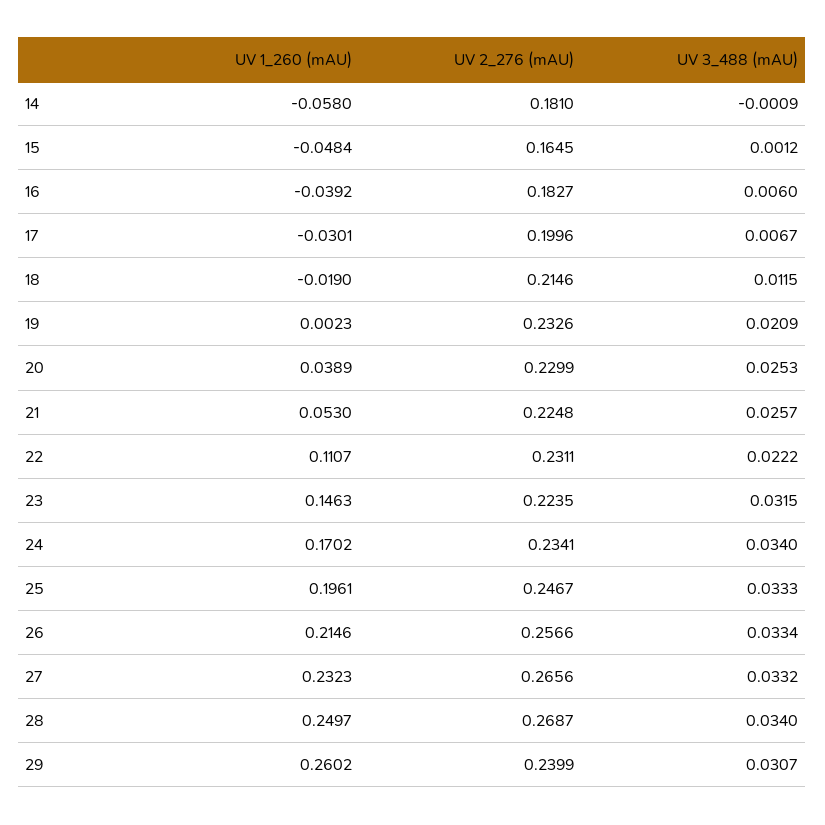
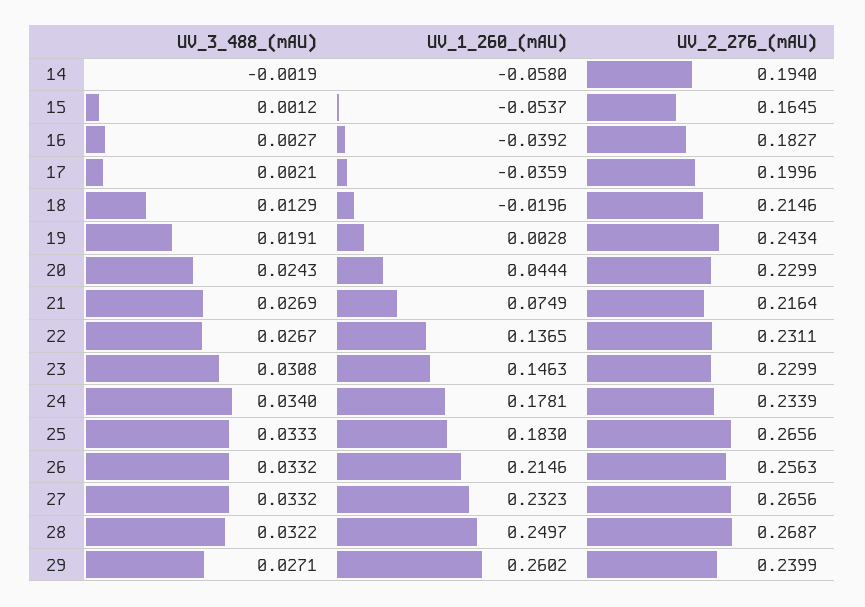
  {
    "UV 1_260 (mAU)": {
      "14": -0.058,
-     "15": -0.0484,
+     "15": -0.0537,
      "16": -0.0392,
-     "17": -0.0301,
+     "17": -0.0359,
-     "18": -0.019,
+     "18": -0.0196,
-     "19": 0.0023,
+     "19": 0.0028,
-     "20": 0.0389,
+     "20": 0.0444,
-     "21": 0.053,
+     "21": 0.0749,
-     "22": 0.1107,
+     "22": 0.1365,
      "23": 0.1463,
-     "24": 0.1702,
+     "24": 0.1781,
-     "25": 0.1961,
+     "25": 0.183,
      "26": 0.2146,
      "27": 0.2323,
      "28": 0.2497,
      "29": 0.2602
    },
    "UV 2_276 (mAU)": {
-     "14": 0.181,
+     "14": 0.194,
      "15": 0.1645,
      "16": 0.1827,
      "17": 0.1996,
      "18": 0.2146,
-     "19": 0.2326,
+     "19": 0.2434,
      "20": 0.2299,
-     "21": 0.2248,
+     "21": 0.2164,
      "22": 0.2311,
-     "23": 0.2235,
+     "23": 0.2299,
-     "24": 0.2341,
+     "24": 0.2339,
-     "25": 0.2467,
+     "25": 0.2656,
-     "26": 0.2566,
+     "26": 0.2563,
      "27": 0.2656,
      "28": 0.2687,
      "29": 0.2399
    },
    "UV 3_488 (mAU)": {
-     "14": -0.0009,
+     "14": -0.0019,
      "15": 0.0012,
-     "16": 0.006,
+     "16": 0.0027,
-     "17": 0.0067,
+     "17": 0.0021,
-     "18": 0.0115,
+     "18": 0.0129,
-     "19": 0.0209,
+     "19": 0.0191,
-     "20": 0.0253,
+     "20": 0.0243,
-     "21": 0.0257,
+     "21": 0.0269,
-     "22": 0.0222,
+     "22": 0.0267,
-     "23": 0.0315,
+     "23": 0.0308,
      "24": 0.034,
      "25": 0.0333,
-     "26": 0.0334,
+     "26": 0.0332,
      "27": 0.0332,
-     "28": 0.034,
+     "28": 0.0322,
-     "29": 0.0307
+     "29": 0.0271
    }
  }

